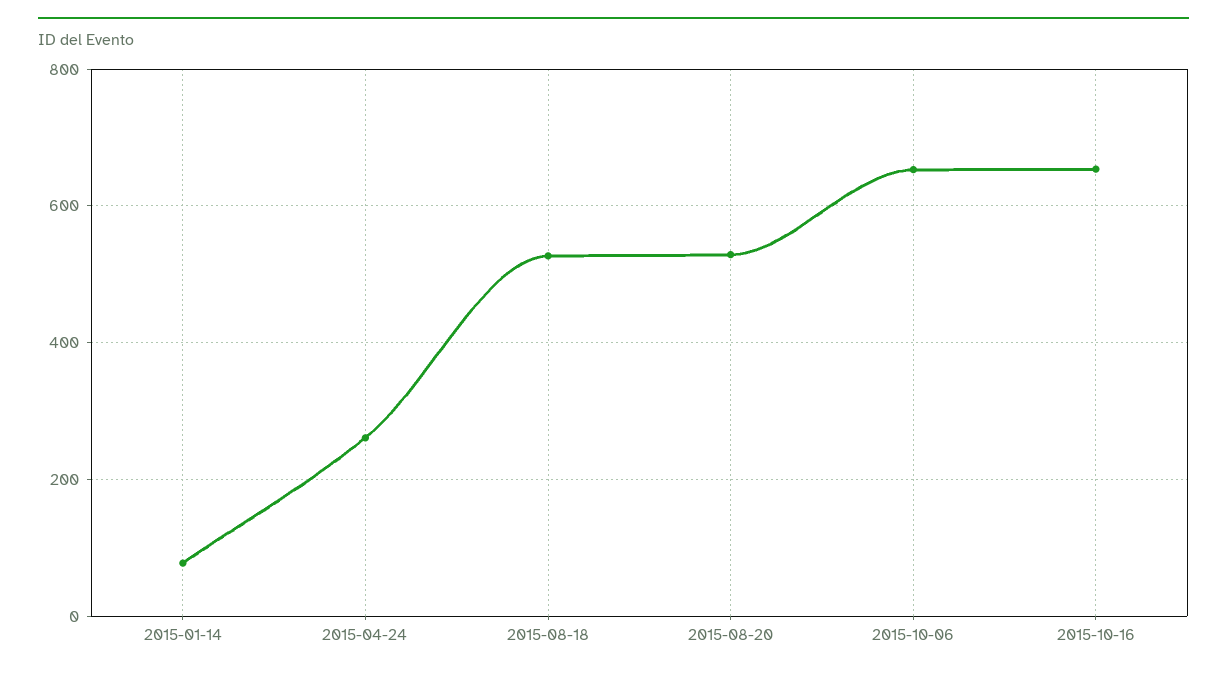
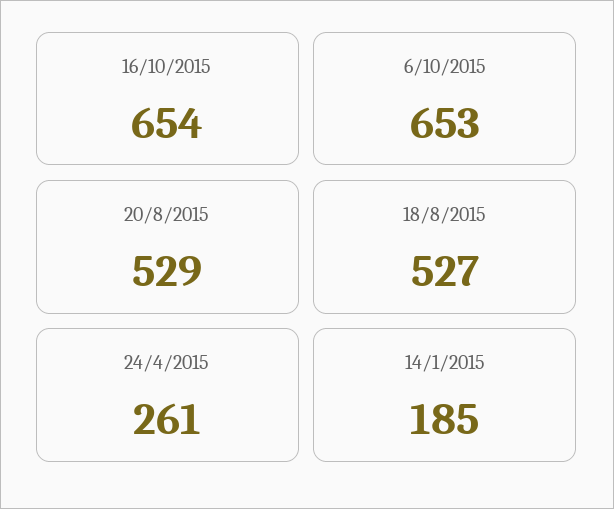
  {
-   "2015-01-14": 80,
+   "2015-01-14": 185,
    "2015-04-24": 261,
    "2015-08-18": 527,
    "2015-08-20": 529,
    "2015-10-06": 653,
    "2015-10-16": 654
  }

